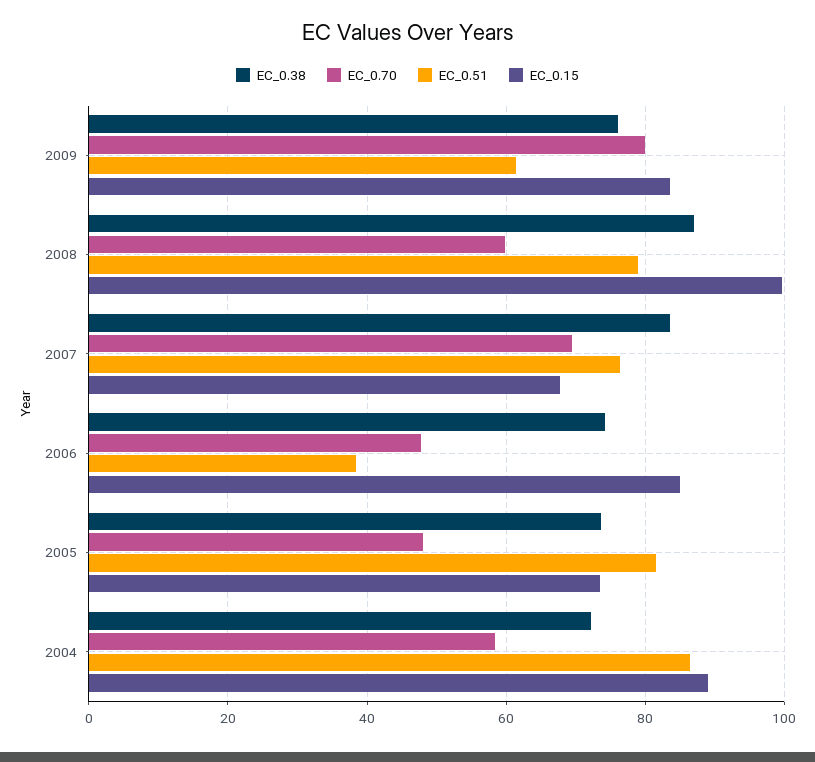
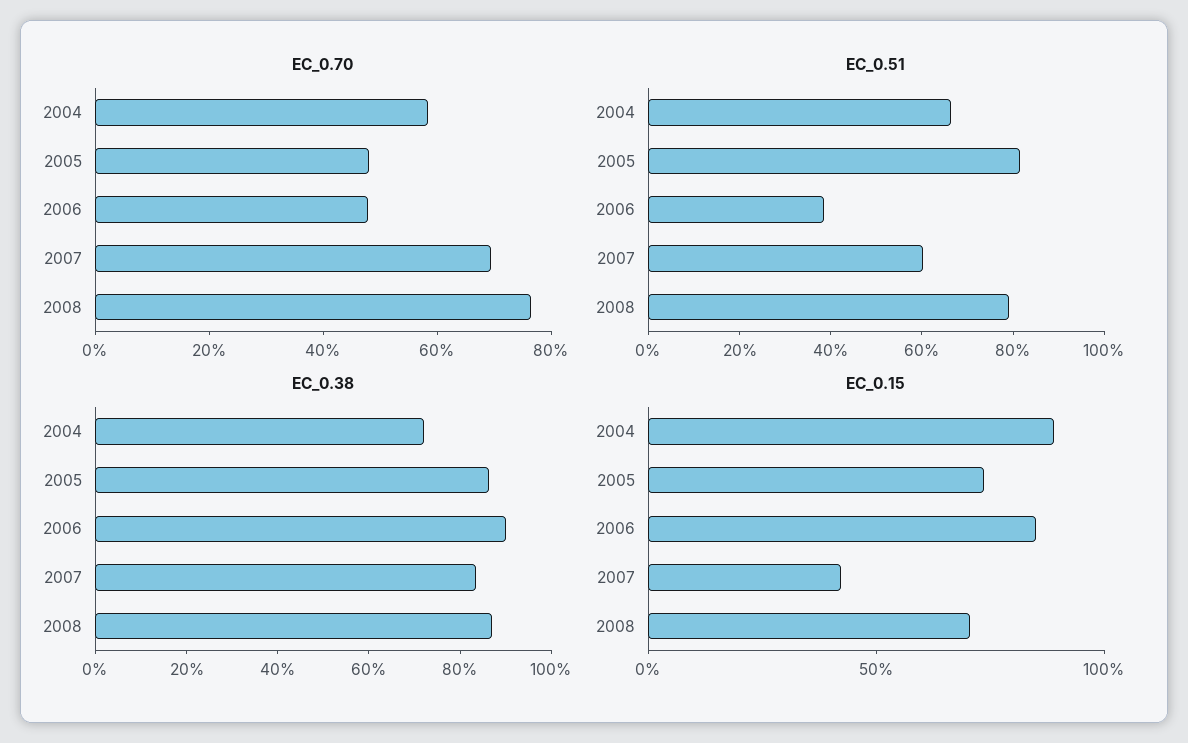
  {
    "EC_0.38": {
-     "2009": 76,
      "2008": 88,
      "2007": 84,
-     "2006": 74,
+     "2006": 90,
-     "2005": 74,
+     "2005": 85,
      "2004": 72
    },
    "EC_0.70": {
-     "2009": 80,
-     "2008": 60,
+     "2008": 75,
      "2007": 70,
      "2006": 48,
      "2005": 48,
      "2004": 58
    },
    "EC_0.51": {
-     "2009": 62,
      "2008": 80,
-     "2007": 76,
+     "2007": 60,
      "2006": 38,
      "2005": 82,
-     "2004": 86
+     "2004": 65
    },
    "EC_0.15": {
-     "2009": 84,
-     "2008": 100,
+     "2008": 70,
-     "2007": 68,
+     "2007": 40,
      "2006": 84,
      "2005": 74,
      "2004": 88
    }
  }

